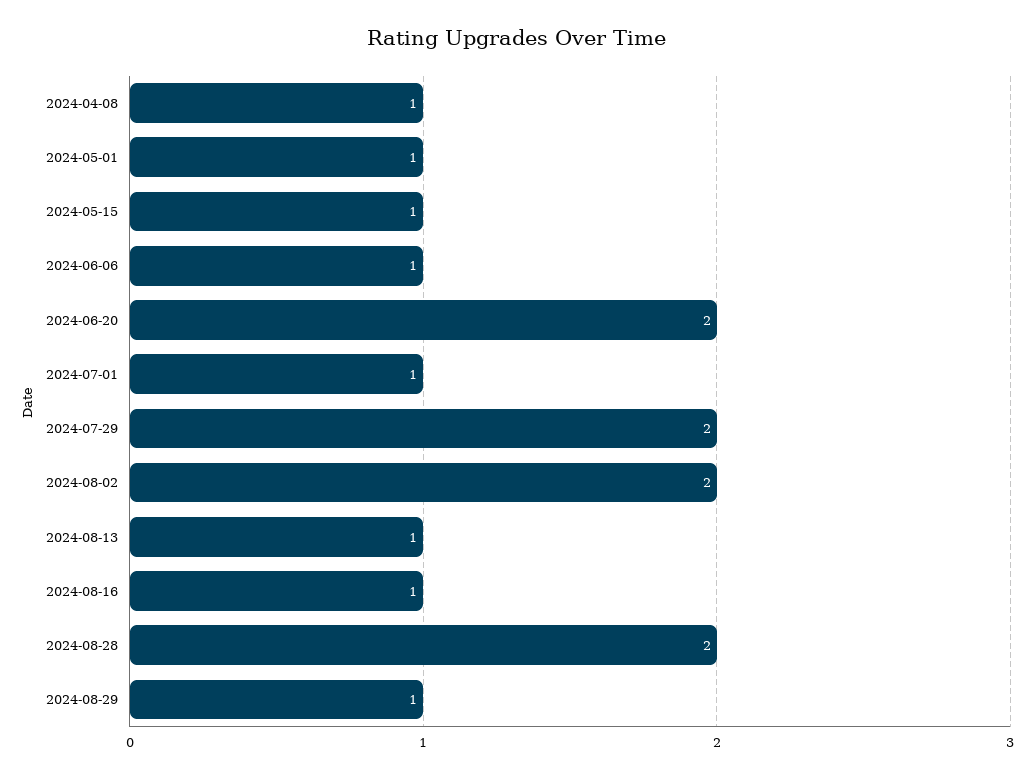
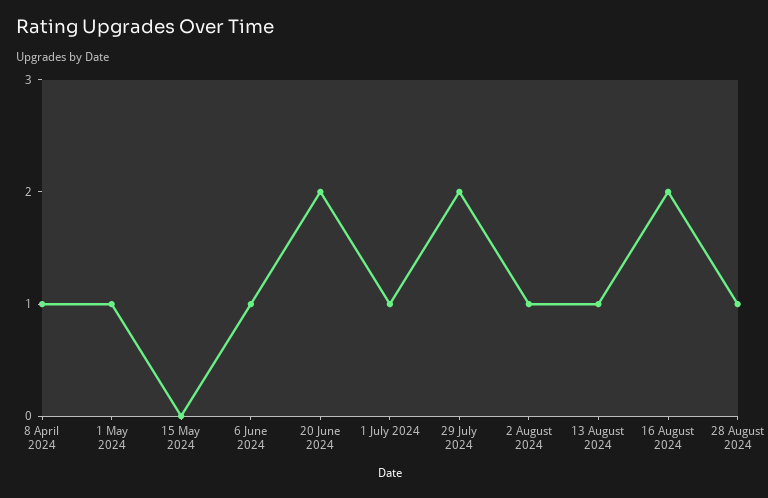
  {
    "2024-04-08": 1,
    "2024-05-01": 1,
-   "2024-05-15": 1,
+   "2024-05-15": 0,
    "2024-06-06": 1,
    "2024-06-20": 2,
    "2024-07-01": 1,
    "2024-07-29": 2,
-   "2024-08-02": 2,
+   "2024-08-02": 1,
    "2024-08-13": 1,
-   "2024-08-16": 1,
+   "2024-08-16": 2,
-   "2024-08-28": 2,
+   "2024-08-28": 1
-   "2024-08-29": 1
  }

